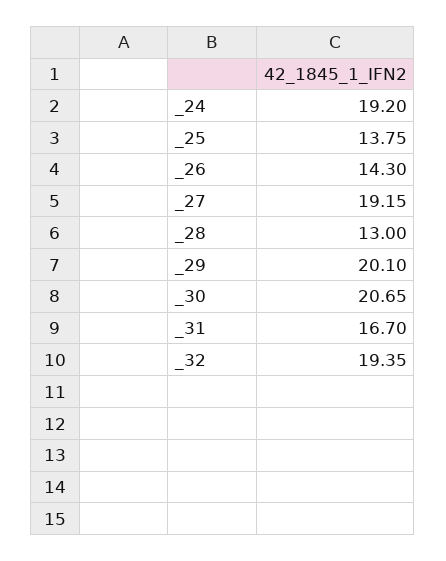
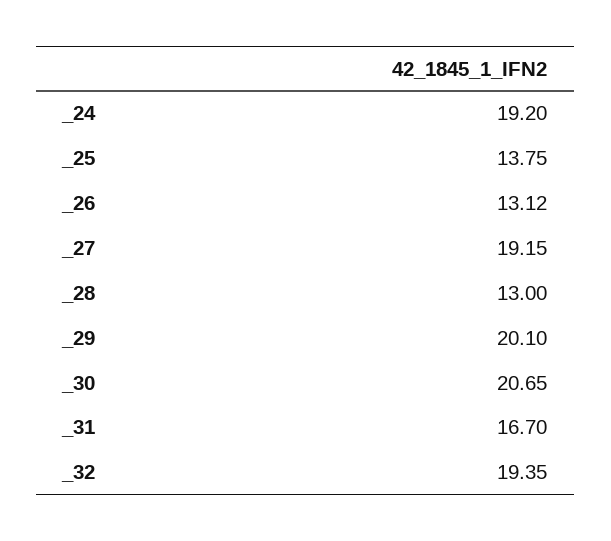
  {
    "_24": 19.2,
    "_25": 13.75,
-   "_26": 14.3,
+   "_26": 13.12,
    "_27": 19.15,
    "_28": 13,
    "_29": 20.1,
    "_30": 20.65,
    "_31": 16.7,
    "_32": 19.35
  }

